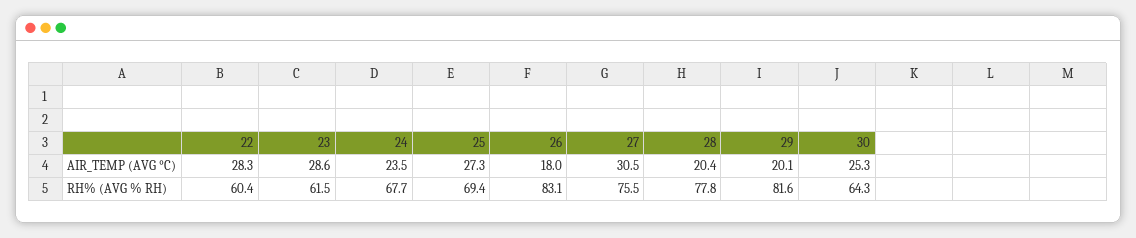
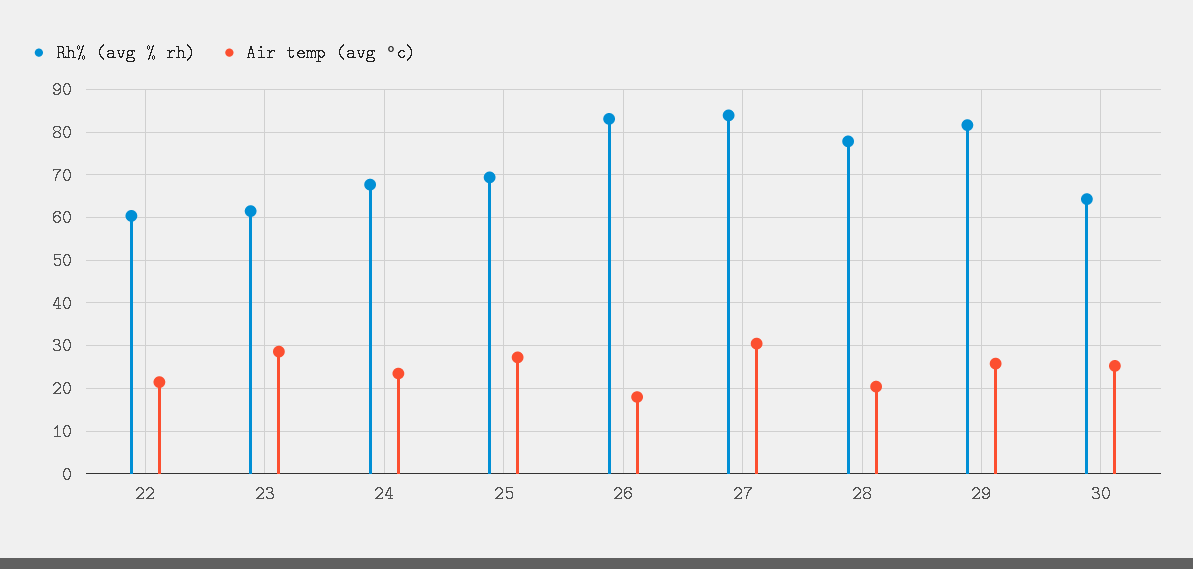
  {
    "AIR_TEMP (AVG °C)": {
-     "22": 28.3,
+     "22": 22,
      "23": 28.6,
      "24": 23.5,
      "25": 27.3,
      "26": 18,
      "27": 30.5,
      "28": 20.4,
-     "29": 20.1,
+     "29": 26,
      "30": 25.3
    },
    "RH% (AVG % RH)": {
      "22": 60.4,
      "23": 61.5,
      "24": 67.7,
      "25": 69.4,
      "26": 83.1,
-     "27": 75.5,
+     "27": 84,
      "28": 77.8,
      "29": 81.6,
      "30": 64.3
    }
  }

